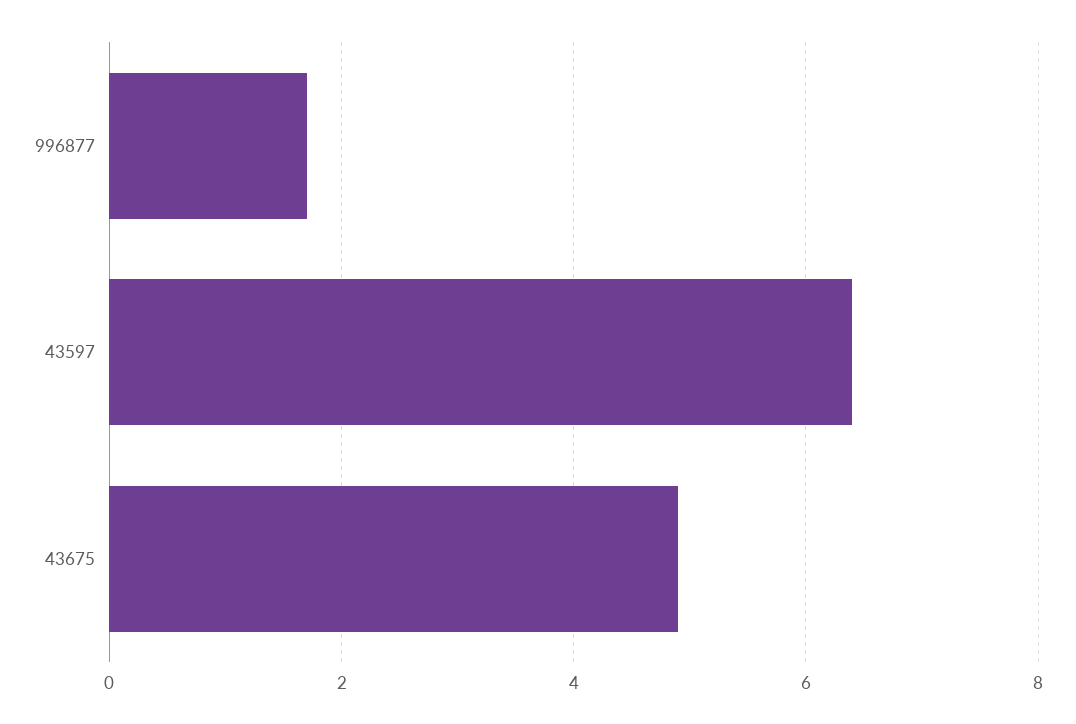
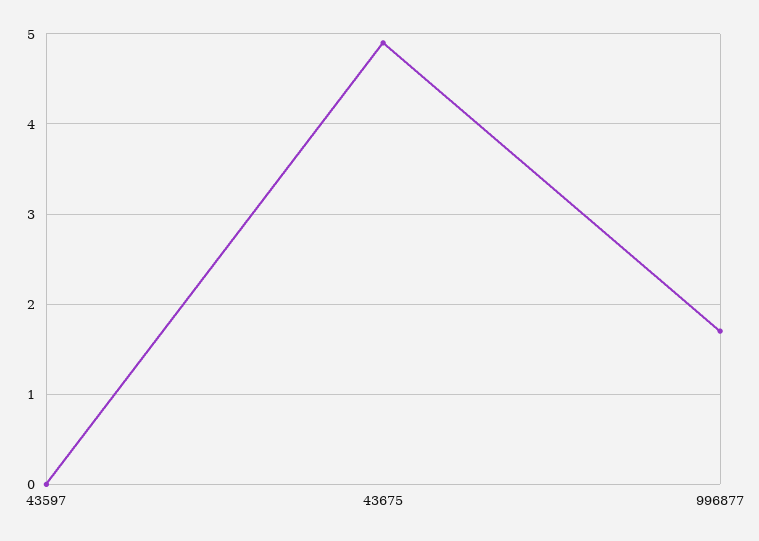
  {
    "996877": 1.7,
-   "43597": 6.5,
+   "43597": 0,
    "43675": 4.9
  }

